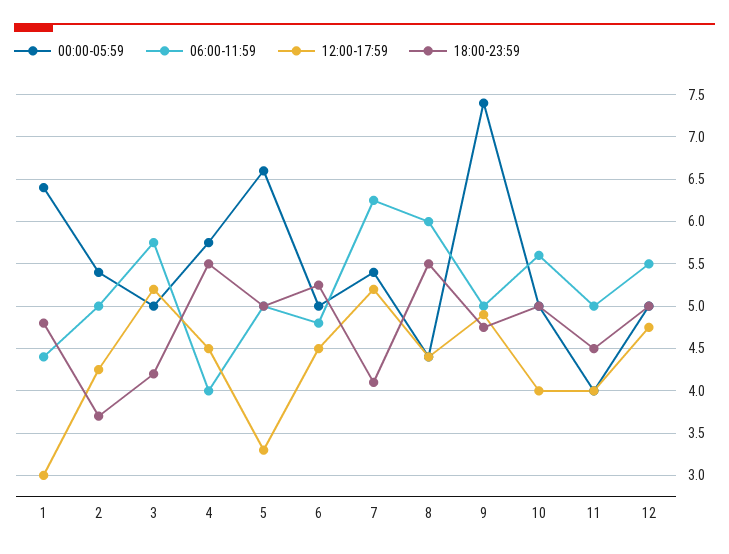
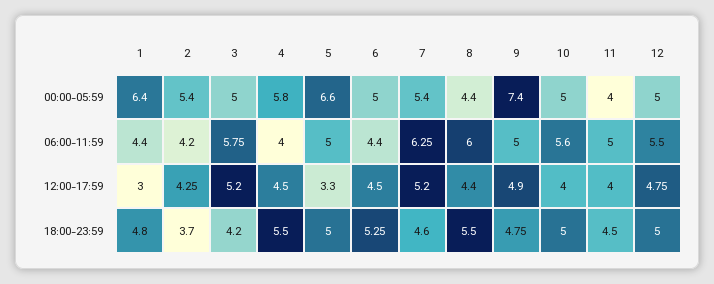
  {
    "00:00-05:59": {
      "1": 6.4,
      "2": 5.4,
      "3": 5,
      "4": 5.8,
      "5": 6.6,
      "6": 5,
      "7": 5.4,
      "8": 4.4,
      "9": 7.4,
      "10": 5,
      "11": 4,
      "12": 5
    },
    "06:00-11:59": {
      "1": 4.4,
-     "2": 5,
+     "2": 4.2,
      "3": 5.75,
      "4": 4,
      "5": 5,
-     "6": 4.8,
+     "6": 4.4,
      "7": 6.25,
      "8": 6,
      "9": 5,
      "10": 5.6,
      "11": 5,
      "12": 5.5
    },
    "12:00-17:59": {
      "1": 3,
      "2": 4.25,
      "3": 5.2,
      "4": 4.5,
      "5": 3.3,
      "6": 4.5,
      "7": 5.2,
      "8": 4.4,
      "9": 4.9,
      "10": 4,
      "11": 4,
      "12": 4.75
    },
    "18:00-23:59": {
      "1": 4.8,
      "2": 3.7,
      "3": 4.2,
      "4": 5.5,
      "5": 5,
      "6": 5.25,
-     "7": 4.1,
+     "7": 4.6,
      "8": 5.5,
      "9": 4.75,
      "10": 5,
      "11": 4.5,
      "12": 5
    }
  }

